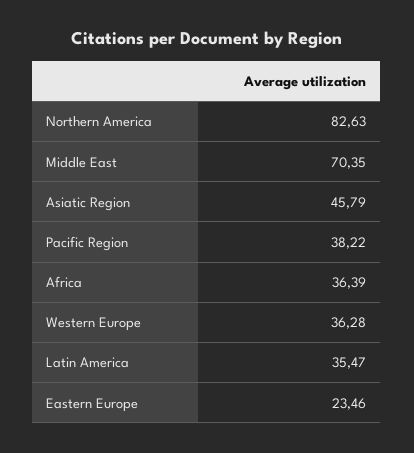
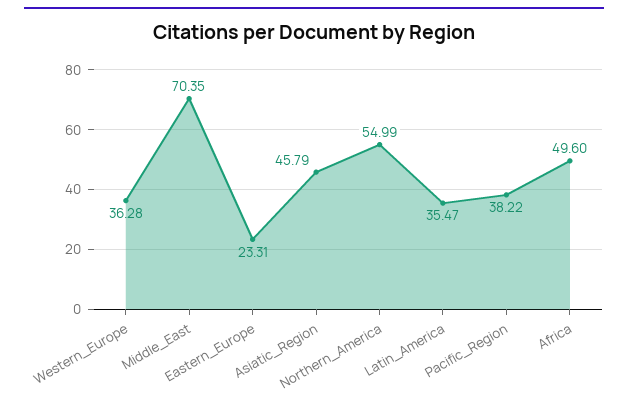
  {
-   "Northern America": 82.63,
+   "Northern America": 54.99,
    "Middle East": 70.35,
    "Asiatic Region": 45.79,
    "Pacific Region": 38.22,
-   "Africa": 36.39,
+   "Africa": 49.6,
    "Western Europe": 36.28,
    "Latin America": 35.47,
-   "Eastern Europe": 23.46
+   "Eastern Europe": 23.31
  }

